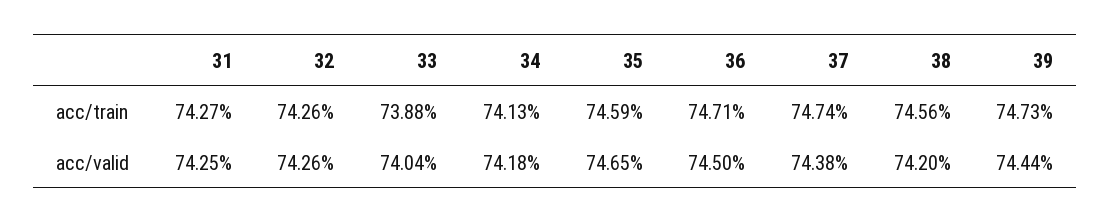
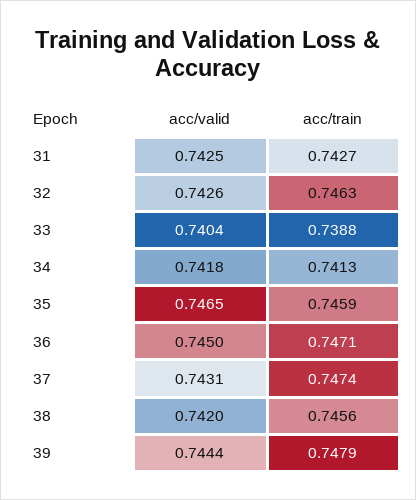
  {
    "31": {
      "acc/train": 0.7427,
      "acc/valid": 0.7425
    },
    "32": {
-     "acc/train": 0.7426,
+     "acc/train": 0.7463,
      "acc/valid": 0.7426
    },
    "33": {
      "acc/train": 0.7388,
      "acc/valid": 0.7404
    },
    "34": {
      "acc/train": 0.7413,
      "acc/valid": 0.7418
    },
    "35": {
      "acc/train": 0.7459,
      "acc/valid": 0.7465
    },
    "36": {
      "acc/train": 0.7471,
      "acc/valid": 0.745
    },
    "37": {
      "acc/train": 0.7474,
-     "acc/valid": 0.7438
+     "acc/valid": 0.7431
    },
    "38": {
      "acc/train": 0.7456,
      "acc/valid": 0.742
    },
    "39": {
-     "acc/train": 0.7473,
+     "acc/train": 0.7479,
      "acc/valid": 0.7444
    }
  }

